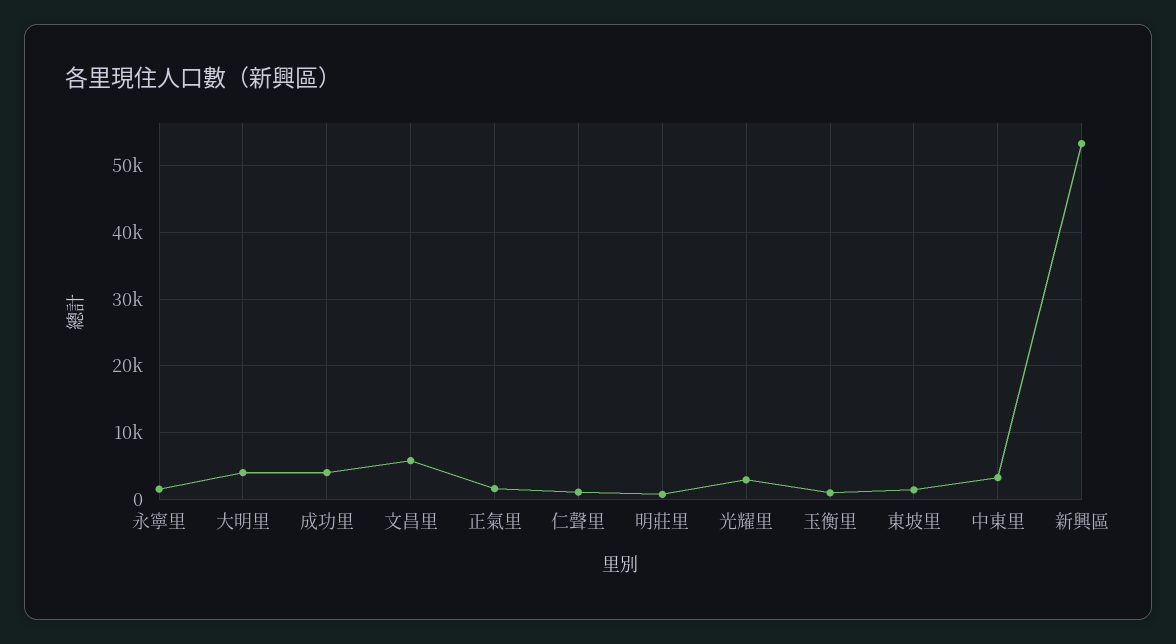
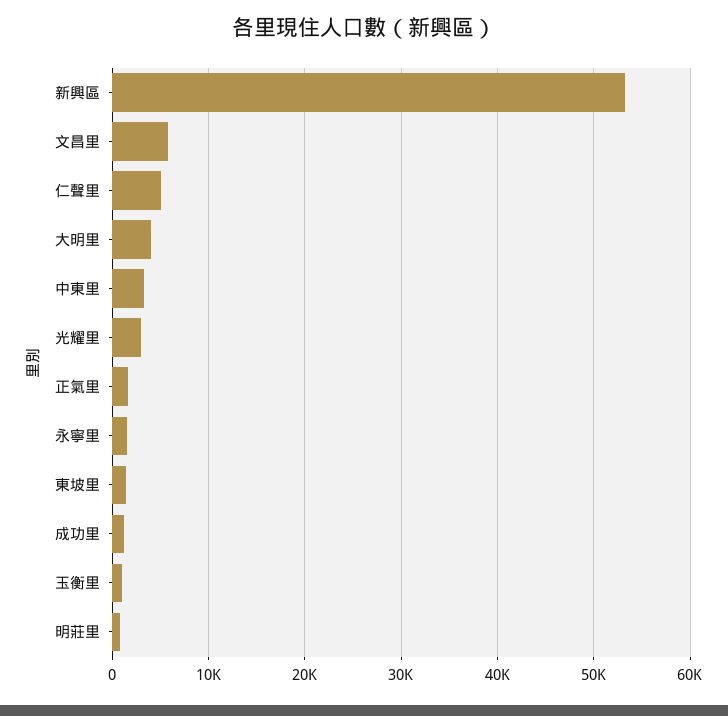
  {
    "永寧里": 2000,
    "大明里": 4000,
-   "成功里": 4000,
+   "成功里": 1000,
    "文昌里": 6000,
    "正氣里": 2000,
-   "仁聲里": 1000,
+   "仁聲里": 5000,
    "明莊里": 1000,
    "光耀里": 3000,
    "玉衡里": 1000,
    "東坡里": 1000,
    "中東里": 3000,
    "新興區": 53000
  }

